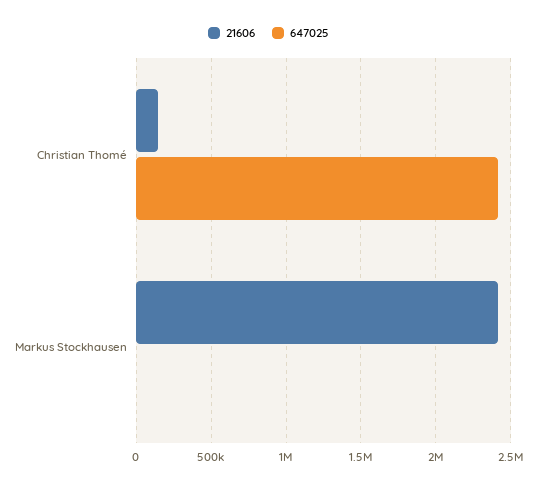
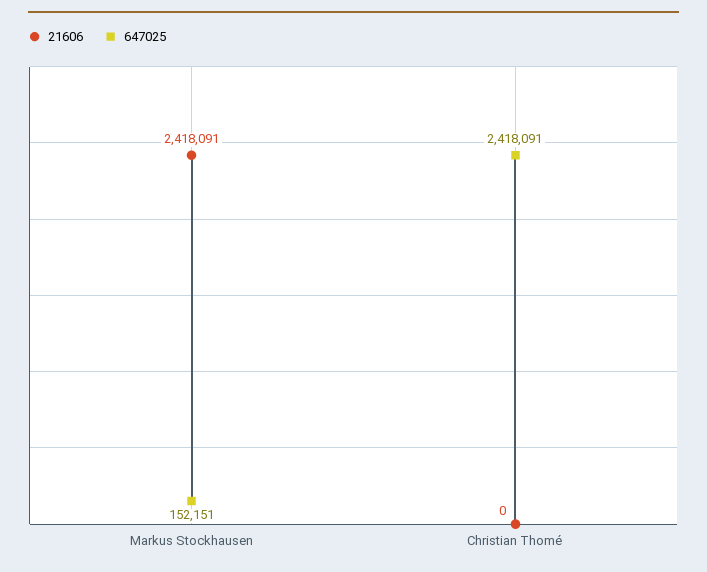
  {
    "21606": {
-     "Christian Thomé": 150000,
+     "Christian Thomé": 0,
      "Markus Stockhausen": 2418091
    },
    "647025": {
      "Christian Thomé": 2418091,
-     "Markus Stockhausen": 0
+     "Markus Stockhausen": 152151
    }
  }

